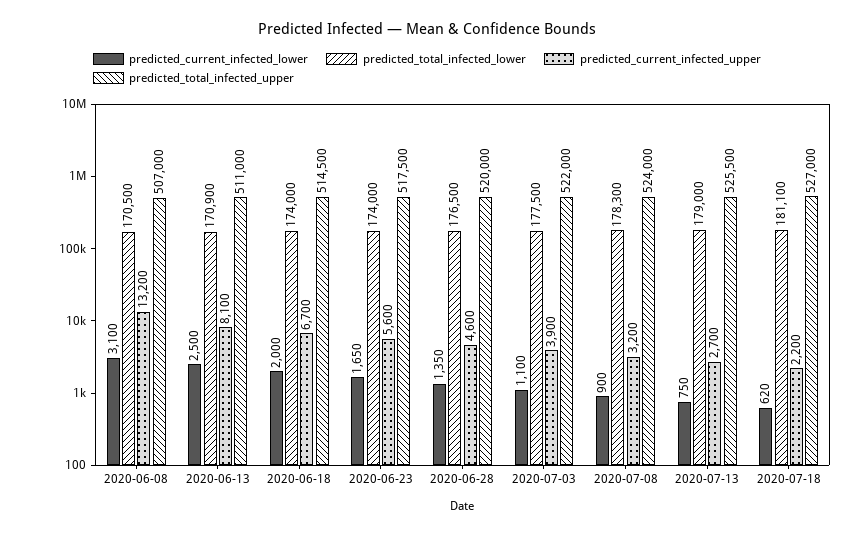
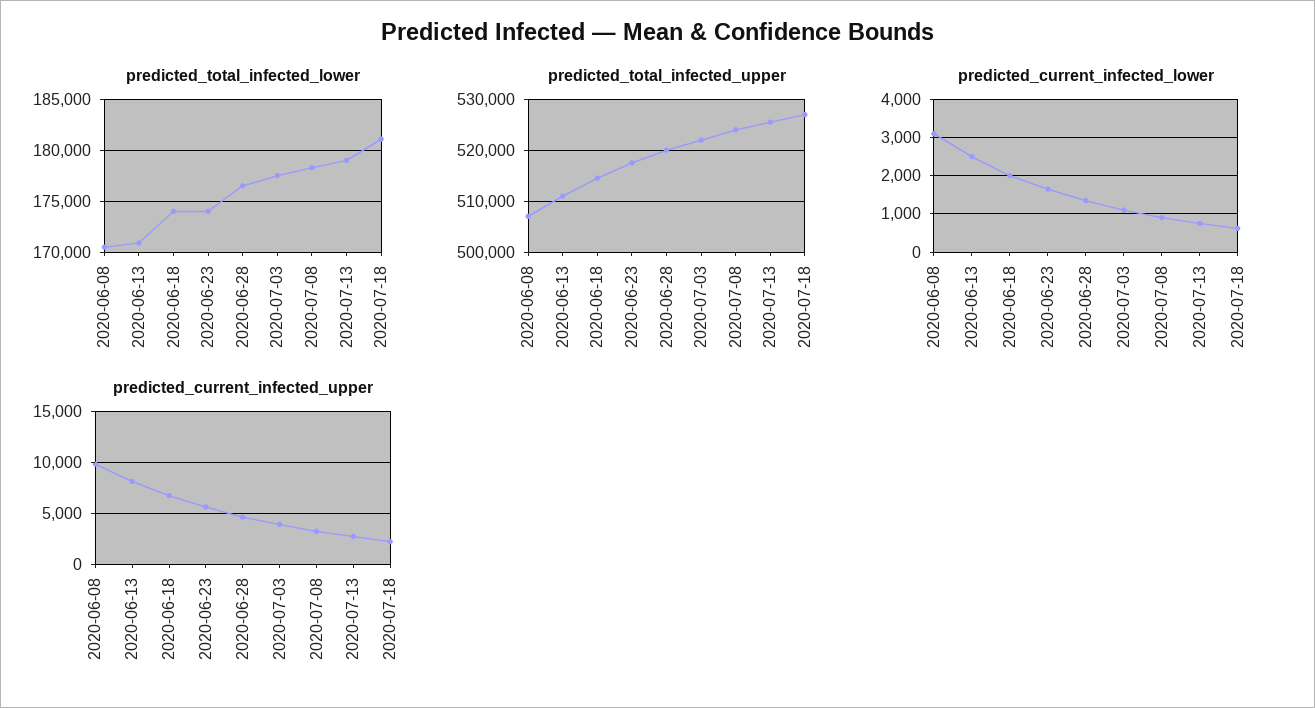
  {
    "predicted_current_infected_lower": {
      "2020-06-08": 3100,
      "2020-06-13": 2500,
      "2020-06-18": 2000,
      "2020-06-23": 1650,
      "2020-06-28": 1350,
      "2020-07-03": 1100,
      "2020-07-08": 900,
      "2020-07-13": 750,
      "2020-07-18": 620
    },
    "predicted_total_infected_lower": {
      "2020-06-08": 170500,
      "2020-06-13": 170900,
      "2020-06-18": 174000,
      "2020-06-23": 174000,
      "2020-06-28": 176500,
      "2020-07-03": 177500,
      "2020-07-08": 178300,
      "2020-07-13": 179000,
      "2020-07-18": 181100
    },
    "predicted_current_infected_upper": {
-     "2020-06-08": 13200,
+     "2020-06-08": 10000,
      "2020-06-13": 8100,
      "2020-06-18": 6700,
      "2020-06-23": 5600,
      "2020-06-28": 4600,
      "2020-07-03": 3900,
      "2020-07-08": 3200,
      "2020-07-13": 2700,
      "2020-07-18": 2200
    },
    "predicted_total_infected_upper": {
      "2020-06-08": 507000,
      "2020-06-13": 511000,
      "2020-06-18": 514500,
      "2020-06-23": 517500,
      "2020-06-28": 520000,
      "2020-07-03": 522000,
      "2020-07-08": 524000,
      "2020-07-13": 525500,
      "2020-07-18": 527000
    }
  }

